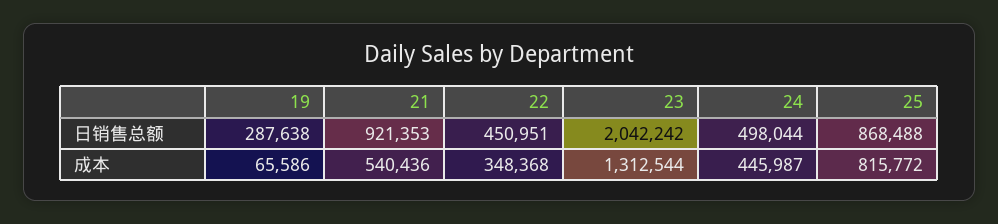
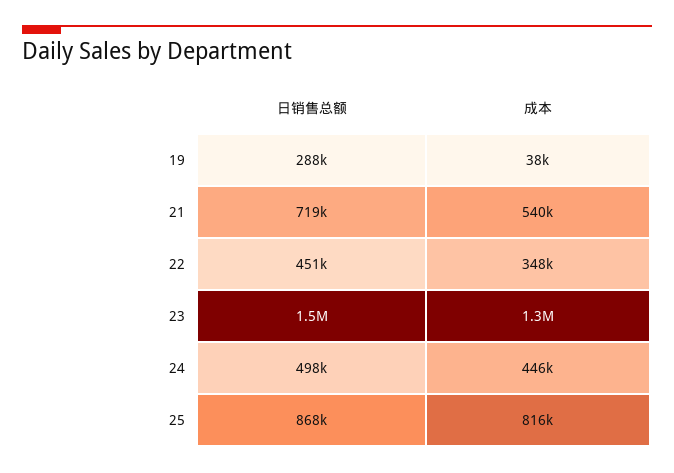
  {
    "19": {
      "日销售总额": 287638,
-     "成本": 65586
+     "成本": 38000
    },
    "21": {
-     "日销售总额": 921353,
+     "日销售总额": 719000,
      "成本": 540436
    },
    "22": {
      "日销售总额": 450951,
      "成本": 348368
    },
    "23": {
-     "日销售总额": 2042242,
+     "日销售总额": 1500000,
      "成本": 1312544
    },
    "24": {
      "日销售总额": 498044,
      "成本": 445987
    },
    "25": {
      "日销售总额": 868488,
      "成本": 815772
    }
  }

